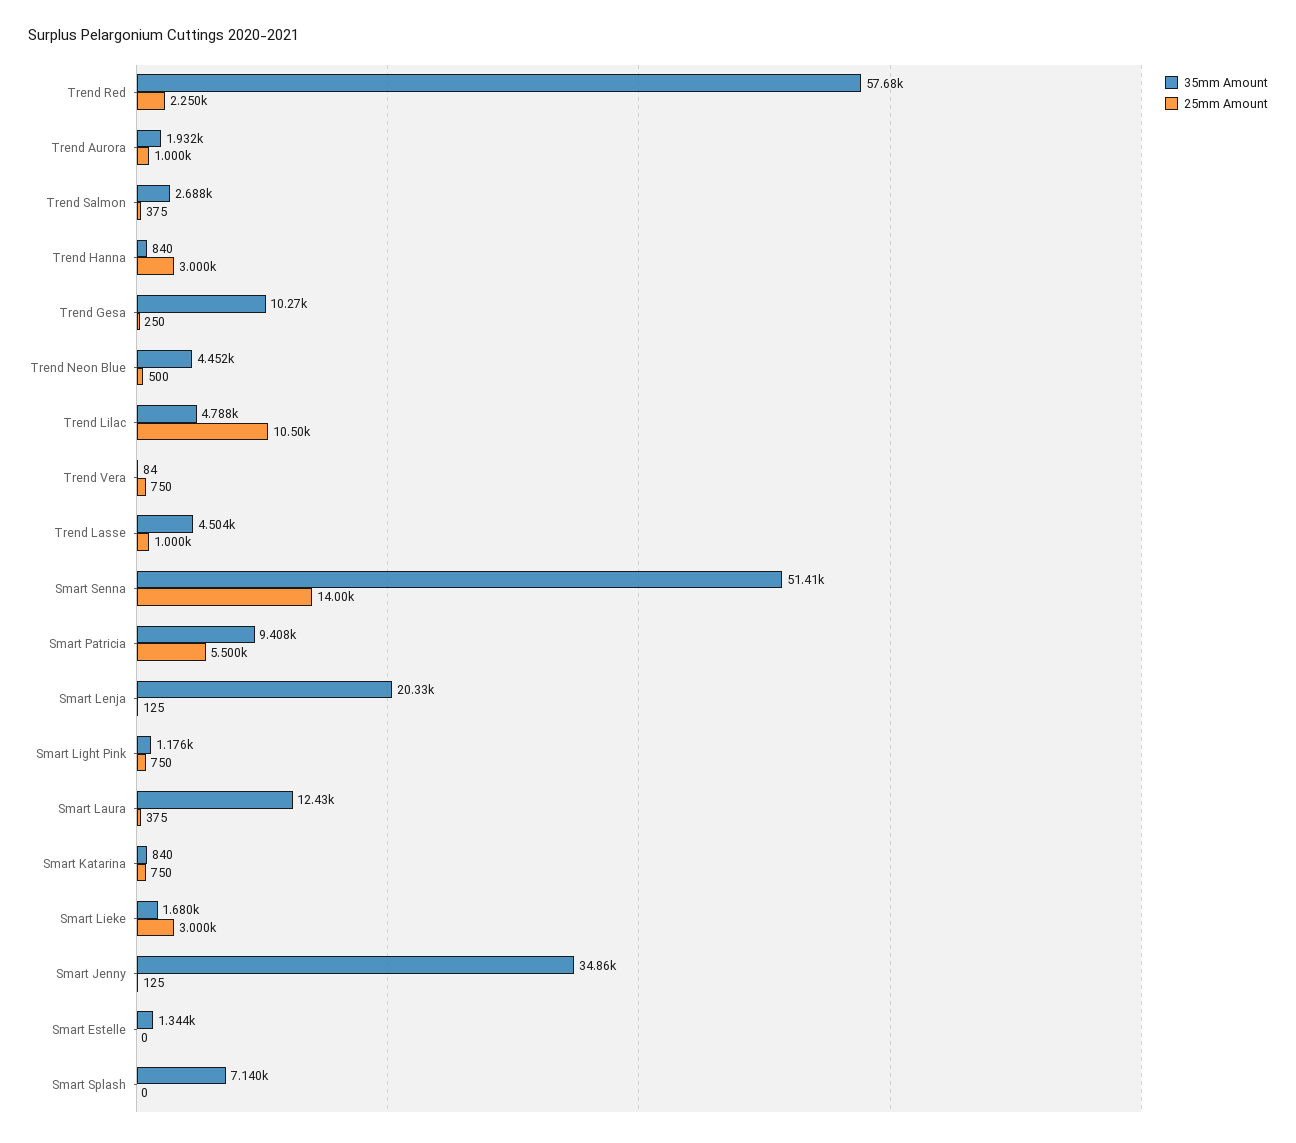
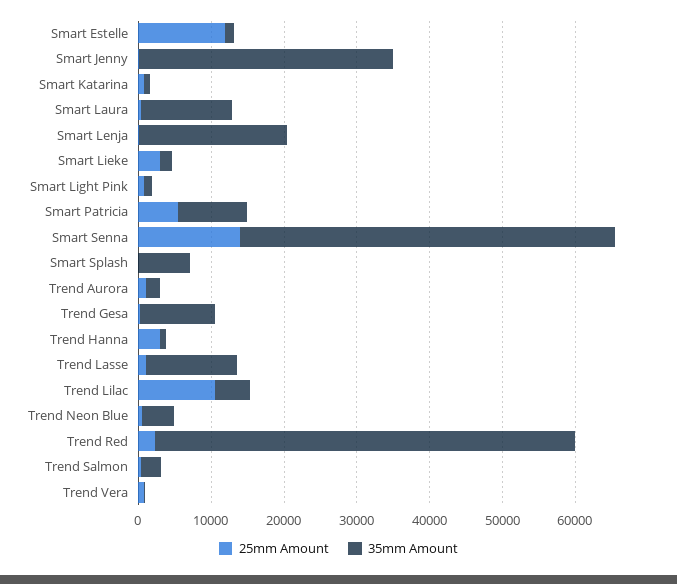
  {
    "35mm Amount": {
      "Trend Red": 57680,
      "Trend Aurora": 1932,
      "Trend Salmon": 2688,
      "Trend Hanna": 840,
      "Trend Gesa": 10270,
      "Trend Neon Blue": 4452,
      "Trend Lilac": 4788,
      "Trend Vera": 84,
-     "Trend Lasse": 4504,
+     "Trend Lasse": 12000,
      "Smart Senna": 51410,
      "Smart Patricia": 9408,
      "Smart Lenja": 20330,
      "Smart Light Pink": 1176,
      "Smart Laura": 12430,
      "Smart Katarina": 840,
      "Smart Lieke": 1680,
      "Smart Jenny": 34860,
      "Smart Estelle": 1344,
      "Smart Splash": 7140
    },
    "25mm Amount": {
      "Trend Red": 2250,
      "Trend Aurora": 1000,
      "Trend Salmon": 375,
      "Trend Hanna": 3000,
      "Trend Gesa": 250,
      "Trend Neon Blue": 500,
      "Trend Lilac": 10500,
      "Trend Vera": 750,
      "Trend Lasse": 1000,
      "Smart Senna": 14000,
      "Smart Patricia": 5500,
      "Smart Lenja": 125,
      "Smart Light Pink": 750,
      "Smart Laura": 375,
      "Smart Katarina": 750,
      "Smart Lieke": 3000,
      "Smart Jenny": 125,
-     "Smart Estelle": 0,
+     "Smart Estelle": 12000,
      "Smart Splash": 0
    }
  }

